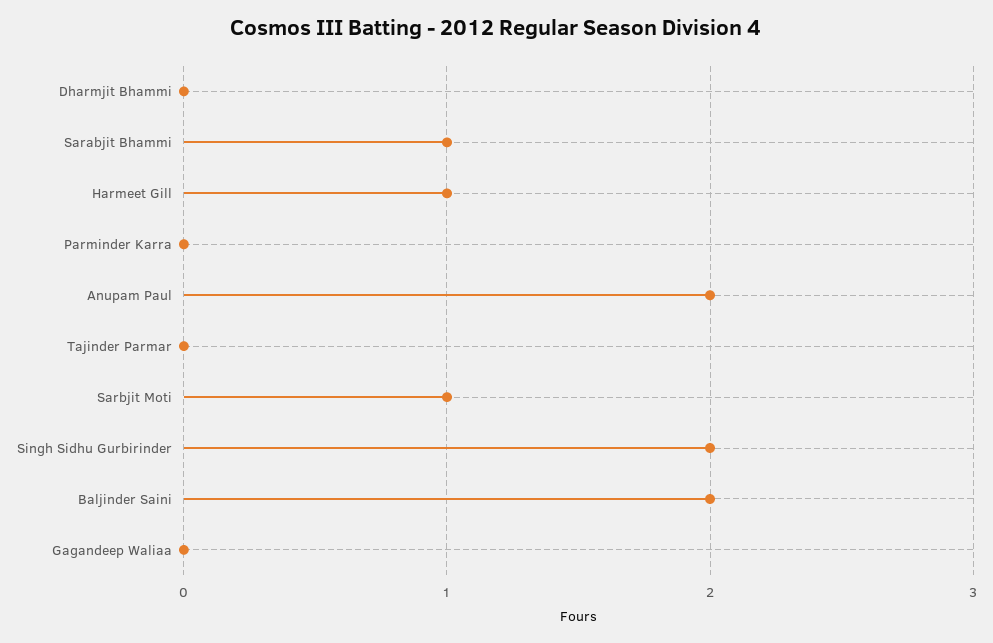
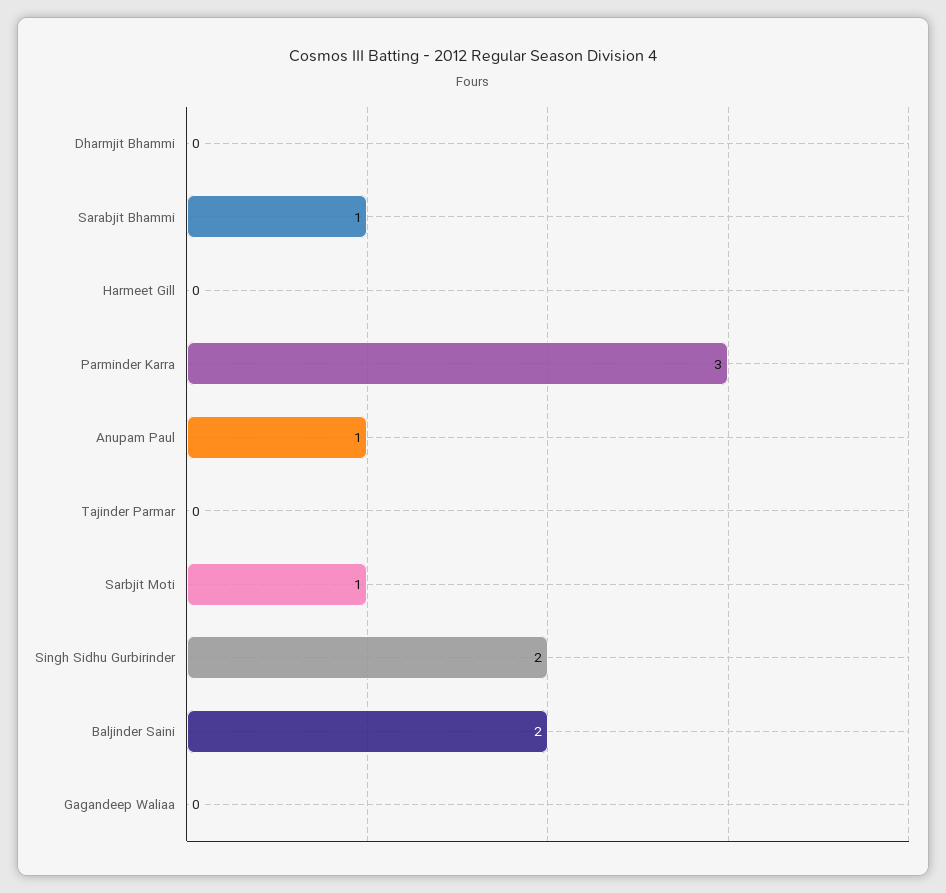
  {
    "Dharmjit Bhammi": 0,
    "Sarabjit Bhammi": 1,
-   "Harmeet Gill": 1,
+   "Harmeet Gill": 0,
-   "Parminder Karra": 0,
+   "Parminder Karra": 3,
-   "Anupam Paul": 2,
+   "Anupam Paul": 1,
    "Tajinder Parmar": 0,
    "Sarbjit Moti": 1,
    "Singh Sidhu Gurbirinder": 2,
    "Baljinder Saini": 2,
    "Gagandeep Waliaa": 0
  }

